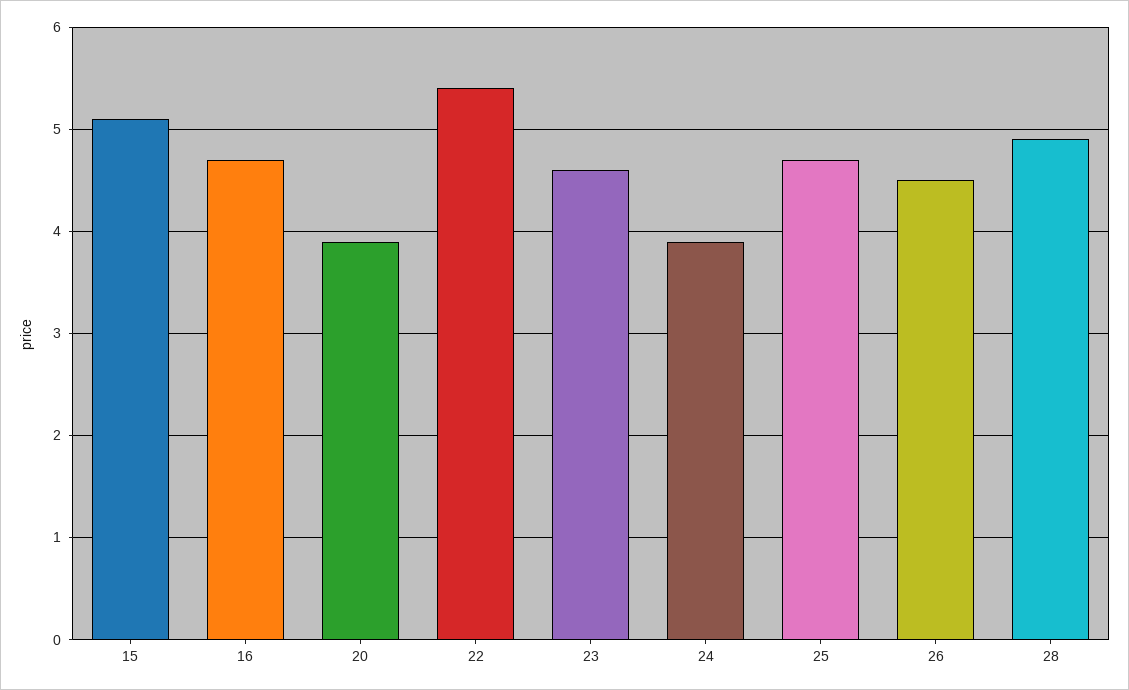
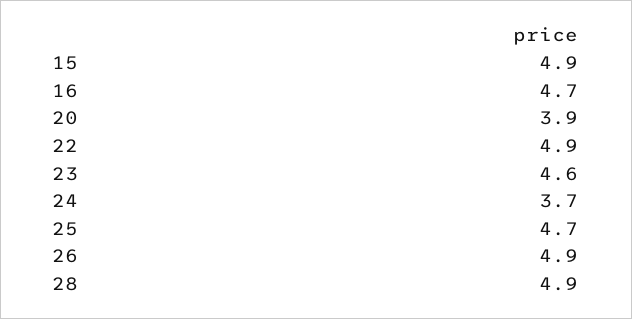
  {
-   "15": 5.1,
+   "15": 4.9,
    "16": 4.7,
    "20": 3.9,
-   "22": 5.4,
+   "22": 4.9,
    "23": 4.6,
-   "24": 3.9,
+   "24": 3.7,
    "25": 4.7,
-   "26": 4.5,
+   "26": 4.9,
    "28": 4.9
  }

